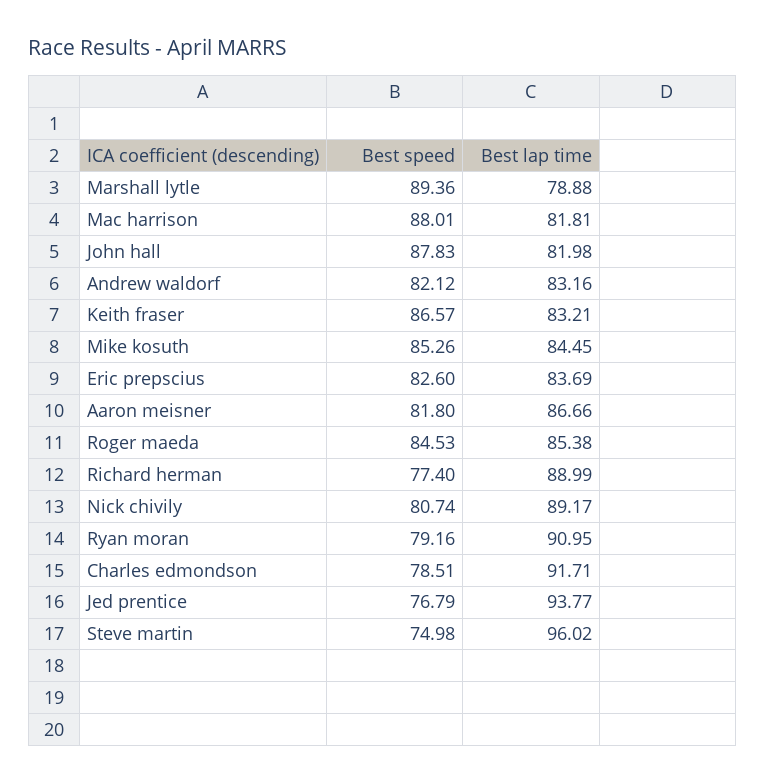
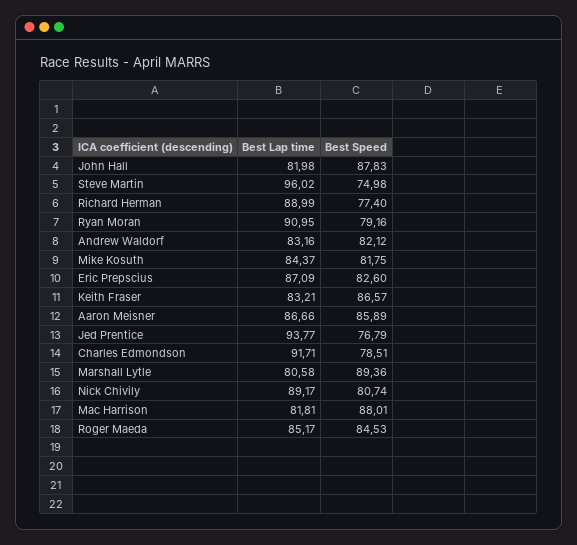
  {
    "Best speed": {
      "Marshall lytle": 89.36,
      "Mac harrison": 88.01,
      "John hall": 87.83,
      "Andrew waldorf": 82.12,
      "Keith fraser": 86.57,
-     "Mike kosuth": 85.26,
+     "Mike kosuth": 81.75,
      "Eric prepscius": 82.6,
-     "Aaron meisner": 81.8,
+     "Aaron meisner": 85.89,
      "Roger maeda": 84.53,
      "Richard herman": 77.4,
      "Nick chivily": 80.74,
      "Ryan moran": 79.16,
      "Charles edmondson": 78.51,
      "Jed prentice": 76.79,
      "Steve martin": 74.98
    },
    "Best lap time": {
-     "Marshall lytle": 78.88,
+     "Marshall lytle": 80.58,
      "Mac harrison": 81.81,
      "John hall": 81.98,
      "Andrew waldorf": 83.16,
      "Keith fraser": 83.21,
-     "Mike kosuth": 84.45,
+     "Mike kosuth": 84.37,
-     "Eric prepscius": 83.69,
+     "Eric prepscius": 87.09,
      "Aaron meisner": 86.66,
-     "Roger maeda": 85.38,
+     "Roger maeda": 85.17,
      "Richard herman": 88.99,
      "Nick chivily": 89.17,
      "Ryan moran": 90.95,
      "Charles edmondson": 91.71,
      "Jed prentice": 93.77,
      "Steve martin": 96.02
    }
  }

